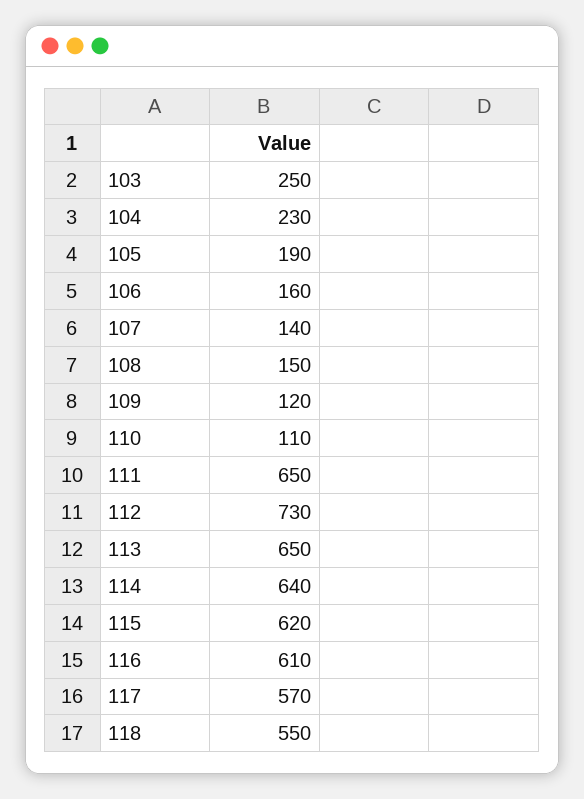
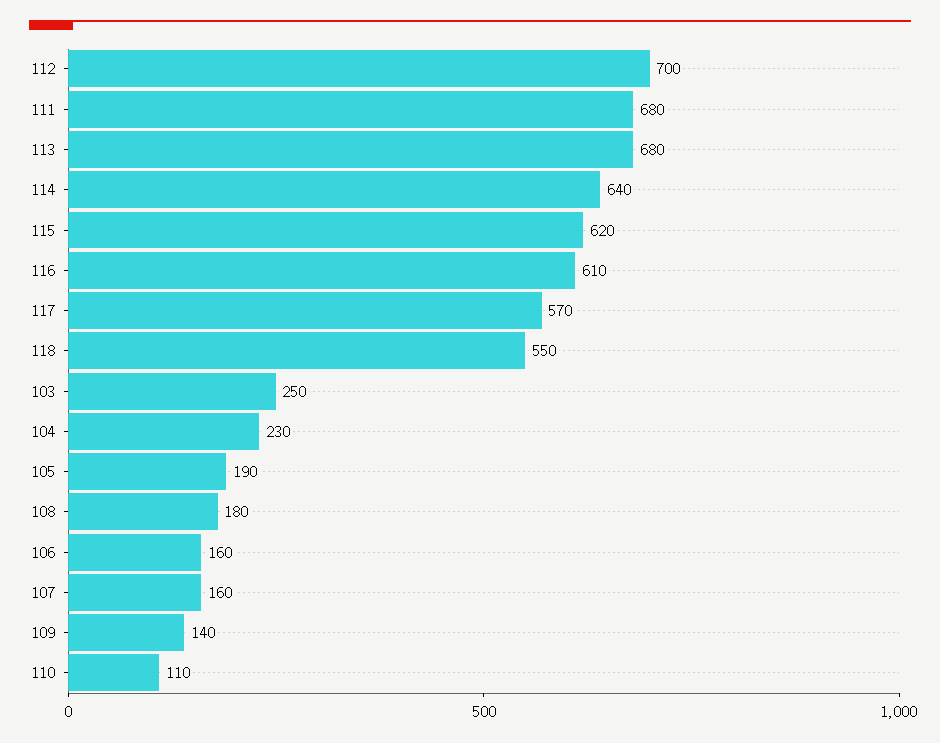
  {
    "103": 250,
    "104": 230,
    "105": 190,
    "106": 160,
-   "107": 140,
+   "107": 160,
-   "108": 150,
+   "108": 180,
-   "109": 120,
+   "109": 140,
    "110": 110,
-   "111": 650,
+   "111": 680,
-   "112": 730,
+   "112": 700,
-   "113": 650,
+   "113": 680,
    "114": 640,
    "115": 620,
    "116": 610,
    "117": 570,
    "118": 550
  }

